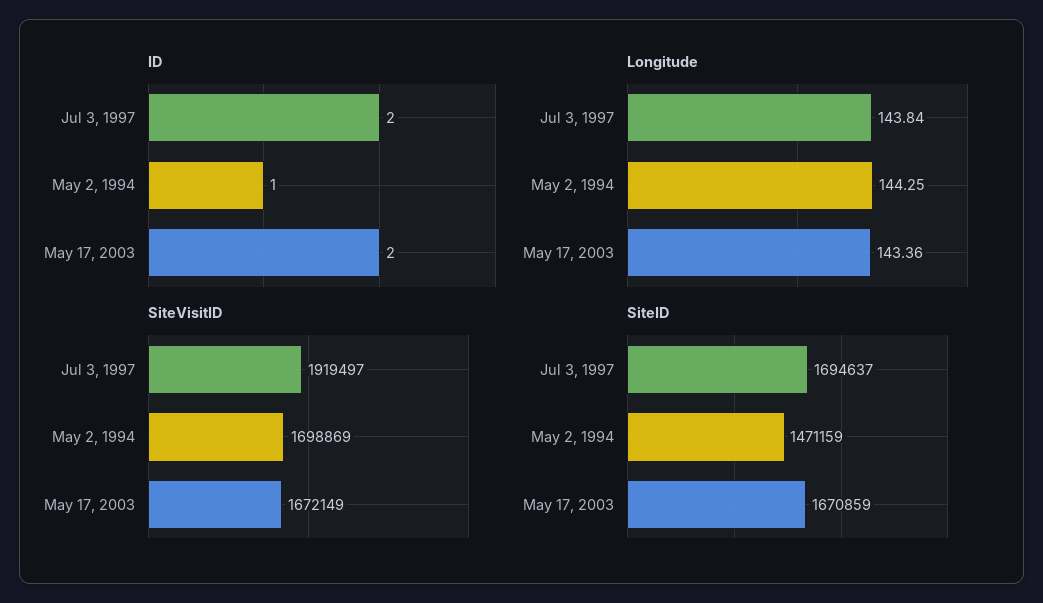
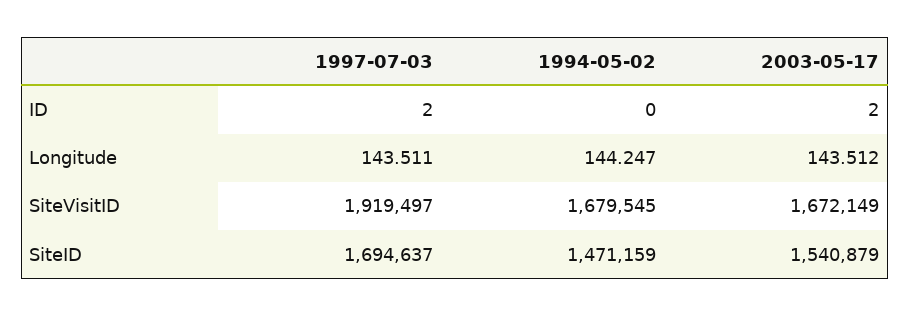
  {
    "ID": {
      "Jul 3, 1997": 2,
-     "May 2, 1994": 1,
+     "May 2, 1994": 0,
      "May 17, 2003": 2
    },
    "Longitude": {
-     "Jul 3, 1997": 143.84,
+     "Jul 3, 1997": 143.511,
      "May 2, 1994": 144.247,
-     "May 17, 2003": 143.36
+     "May 17, 2003": 143.512
    },
    "SiteVisitID": {
      "Jul 3, 1997": 1919497,
-     "May 2, 1994": 1698869,
+     "May 2, 1994": 1679545,
      "May 17, 2003": 1672149
    },
    "SiteID": {
      "Jul 3, 1997": 1694637,
      "May 2, 1994": 1471159,
-     "May 17, 2003": 1670859
+     "May 17, 2003": 1540879
    }
  }

